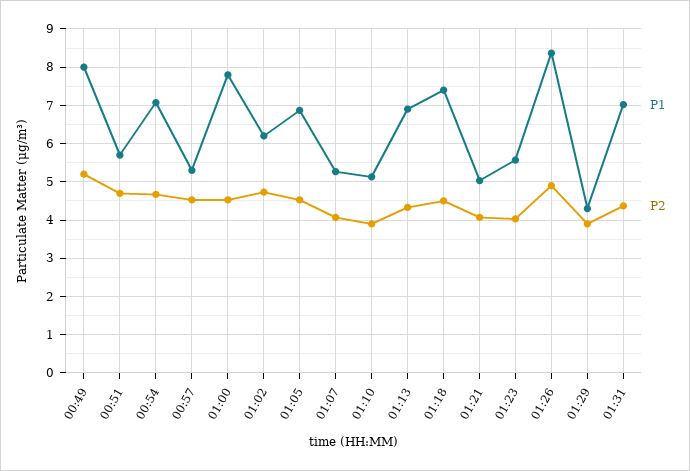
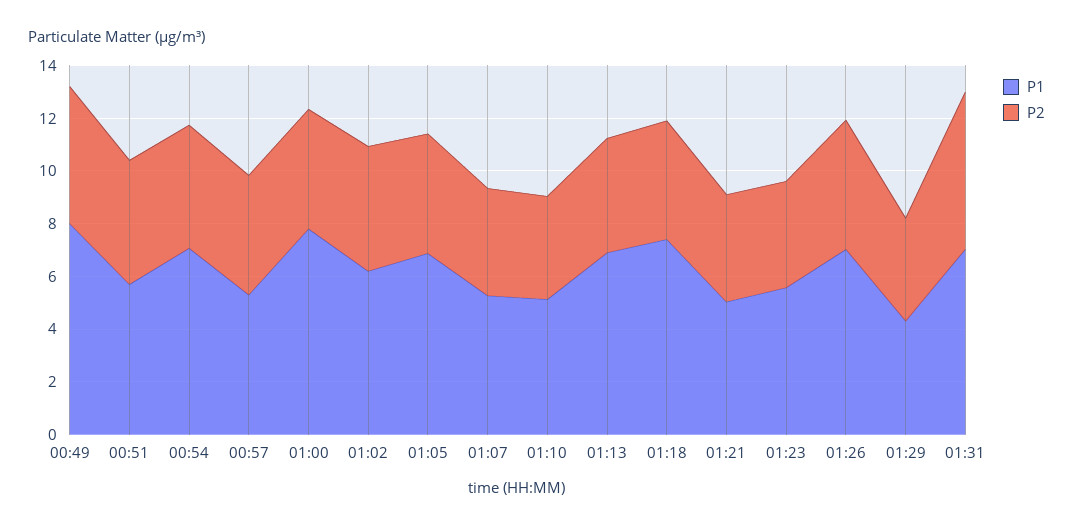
  {
    "P1": {
      "00:49": 8,
      "00:51": 5.8,
      "00:54": 7,
      "00:57": 5.4,
      "01:00": 7.8,
      "01:02": 6.2,
      "01:05": 6.8,
      "01:07": 5.2,
      "01:10": 5.2,
      "01:13": 7,
      "01:18": 7.4,
      "01:21": 5,
      "01:23": 5.6,
-     "01:26": 8.4,
+     "01:26": 7,
      "01:29": 4.4,
      "01:31": 7
    },
    "P2": {
      "00:49": 5.2,
      "00:51": 4.8,
      "00:54": 4.6,
      "00:57": 4.6,
      "01:00": 4.6,
      "01:02": 4.8,
      "01:05": 4.6,
      "01:07": 4,
      "01:10": 4,
      "01:13": 4.4,
      "01:18": 4.6,
      "01:21": 4,
      "01:23": 4,
      "01:26": 5,
      "01:29": 4,
-     "01:31": 4.4
+     "01:31": 6
    }
  }

